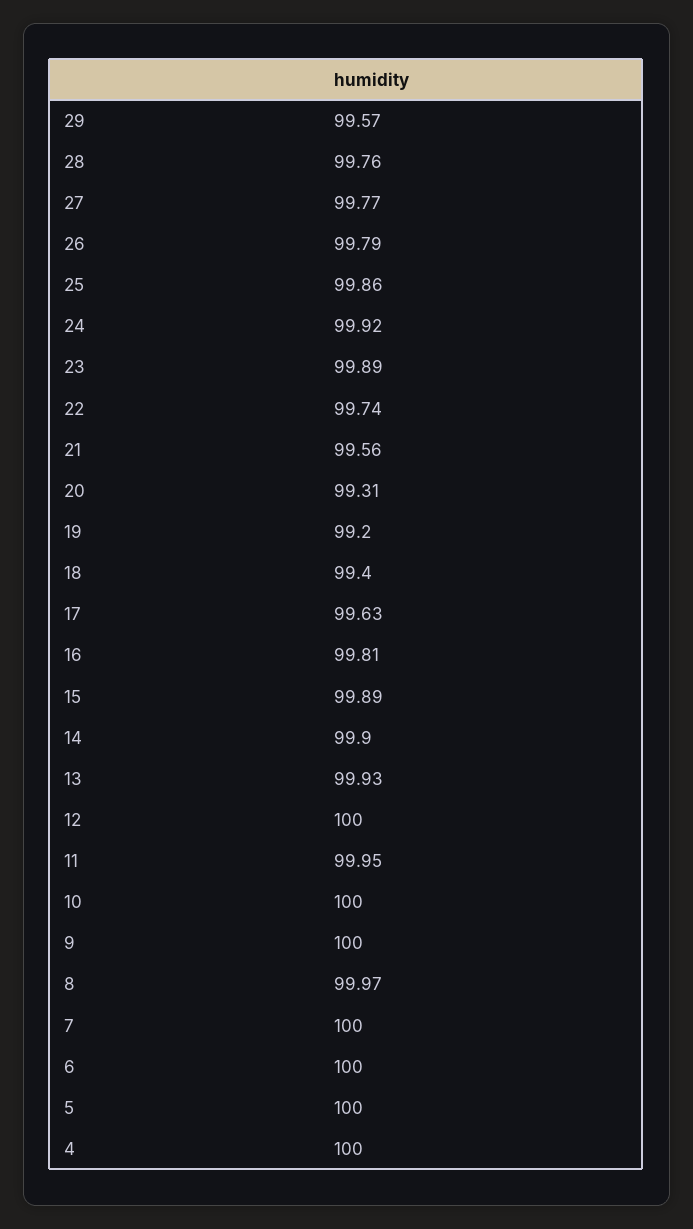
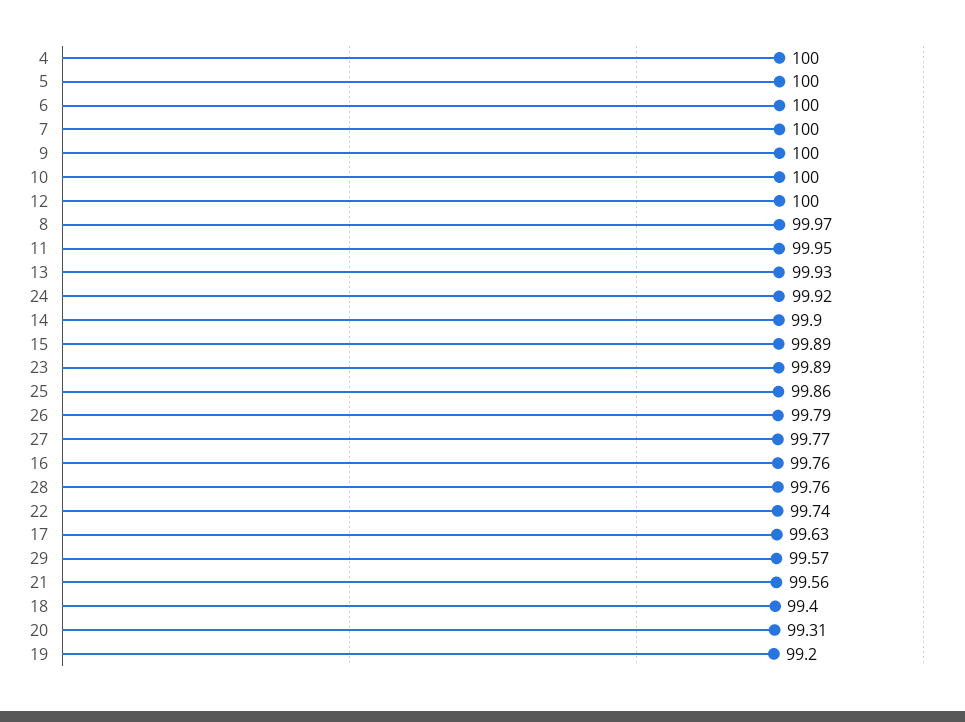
  {
    "29": 99.57,
    "28": 99.76,
    "27": 99.77,
    "26": 99.79,
    "25": 99.86,
    "24": 99.92,
    "23": 99.89,
    "22": 99.74,
    "21": 99.56,
    "20": 99.31,
    "19": 99.2,
    "18": 99.4,
    "17": 99.63,
-   "16": 99.81,
+   "16": 99.76,
    "15": 99.89,
    "14": 99.9,
    "13": 99.93,
    "12": 100,
    "11": 99.95,
    "10": 100,
    "9": 100,
    "8": 99.97,
    "7": 100,
    "6": 100,
    "5": 100,
    "4": 100
  }

